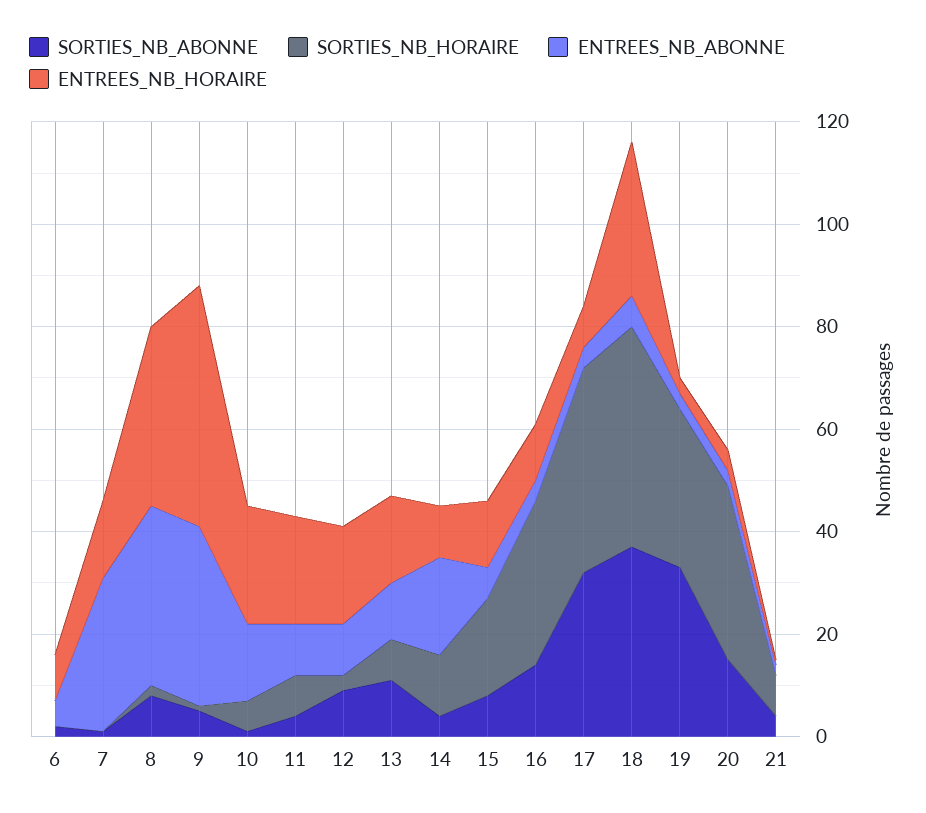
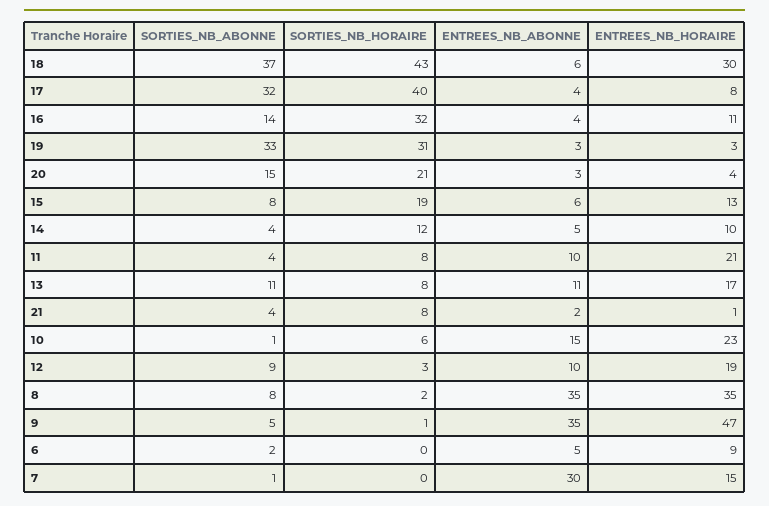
  {
    "SORTIES_NB_ABONNE": {
      "6": 2,
      "7": 1,
      "8": 8,
      "9": 5,
      "10": 1,
      "11": 4,
      "12": 9,
      "13": 11,
      "14": 4,
      "15": 8,
      "16": 14,
      "17": 32,
      "18": 37,
      "19": 33,
      "20": 15,
      "21": 4
    },
    "SORTIES_NB_HORAIRE": {
      "6": 0,
      "7": 0,
      "8": 2,
      "9": 1,
      "10": 6,
      "11": 8,
      "12": 3,
      "13": 8,
      "14": 12,
      "15": 19,
      "16": 32,
      "17": 40,
      "18": 43,
      "19": 31,
-     "20": 35,
+     "20": 21,
      "21": 8
    },
    "ENTREES_NB_ABONNE": {
      "6": 5,
      "7": 30,
      "8": 35,
      "9": 35,
      "10": 15,
      "11": 10,
      "12": 10,
      "13": 11,
-     "14": 20,
+     "14": 5,
      "15": 6,
      "16": 4,
      "17": 4,
      "18": 6,
      "19": 3,
      "20": 3,
      "21": 2
    },
    "ENTREES_NB_HORAIRE": {
      "6": 9,
      "7": 15,
      "8": 35,
      "9": 47,
      "10": 23,
      "11": 21,
      "12": 19,
      "13": 17,
      "14": 10,
      "15": 13,
      "16": 11,
      "17": 8,
      "18": 30,
      "19": 3,
      "20": 4,
      "21": 1
    }
  }

